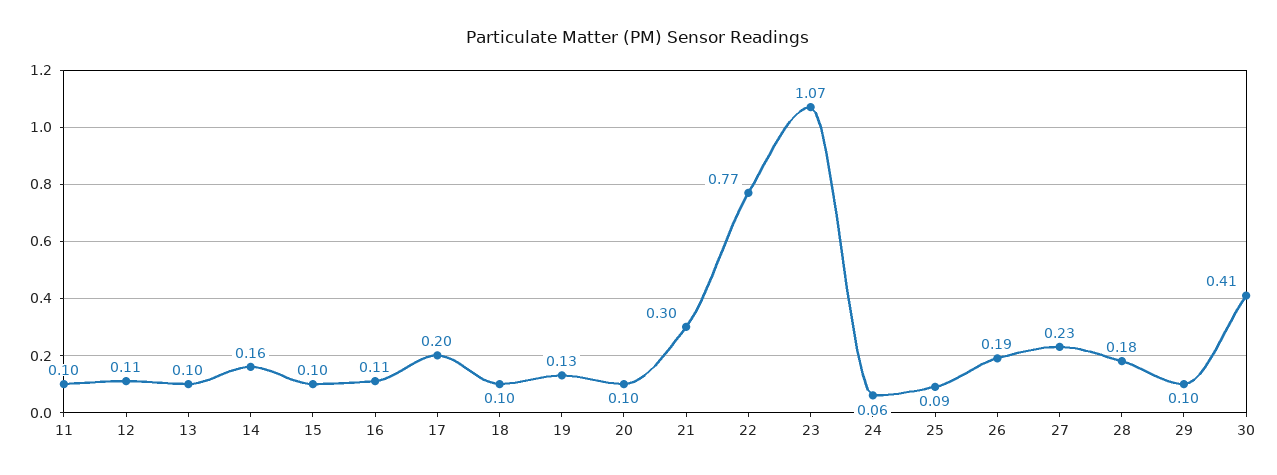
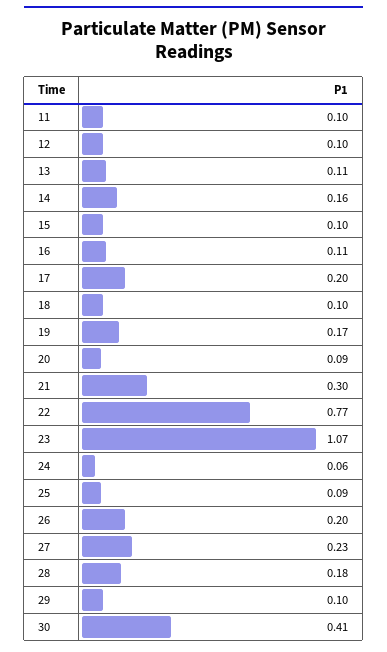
  {
    "11": 0.1,
-   "12": 0.11,
+   "12": 0.1,
-   "13": 0.1,
+   "13": 0.11,
    "14": 0.16,
    "15": 0.1,
    "16": 0.11,
    "17": 0.2,
    "18": 0.1,
-   "19": 0.13,
+   "19": 0.17,
-   "20": 0.1,
+   "20": 0.09,
    "21": 0.3,
    "22": 0.77,
    "23": 1.07,
    "24": 0.06,
    "25": 0.09,
-   "26": 0.19,
+   "26": 0.2,
    "27": 0.23,
    "28": 0.18,
    "29": 0.1,
    "30": 0.41
  }

